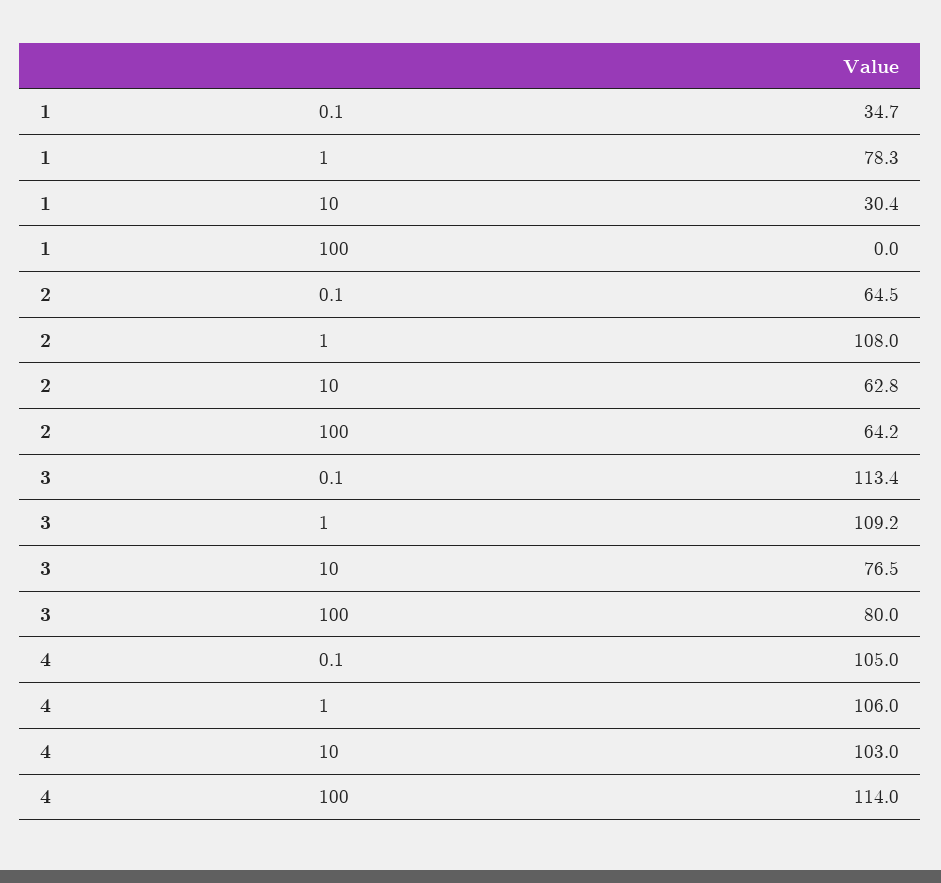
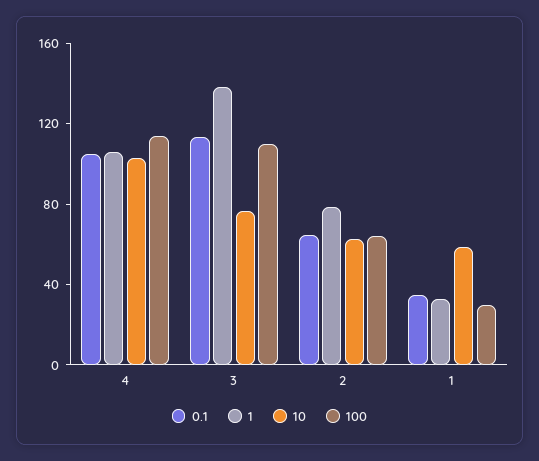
  {
    "0.1": {
      "1": 34.7,
      "2": 64.5,
      "3": 113.4,
      "4": 105
    },
    "1": {
-     "1": 78.3,
+     "1": 30,
-     "2": 108,
+     "2": 80,
-     "3": 109.2,
+     "3": 140,
      "4": 106
    },
    "10": {
-     "1": 30.4,
+     "1": 60,
      "2": 62.8,
      "3": 76.5,
      "4": 103
    },
    "100": {
-     "1": 0,
+     "1": 30,
      "2": 64.2,
-     "3": 80,
+     "3": 110,
      "4": 114
    }
  }

